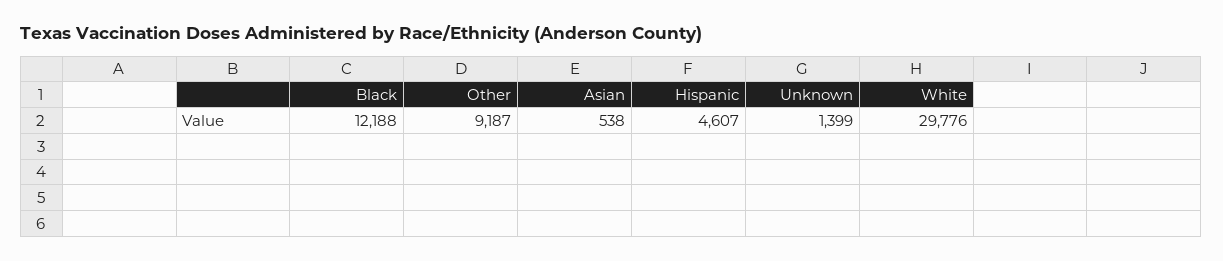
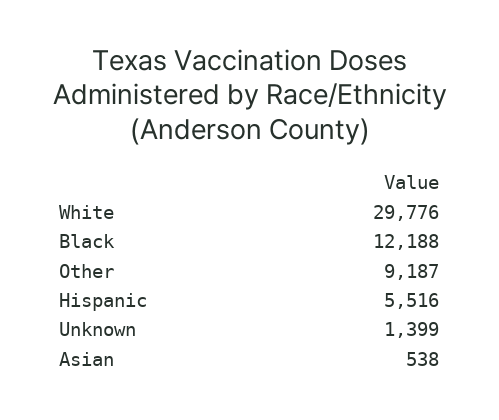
  {
    "Black": 12188,
    "Other": 9187,
    "Asian": 538,
-   "Hispanic": 4607,
+   "Hispanic": 5516,
    "Unknown": 1399,
    "White": 29776
  }

